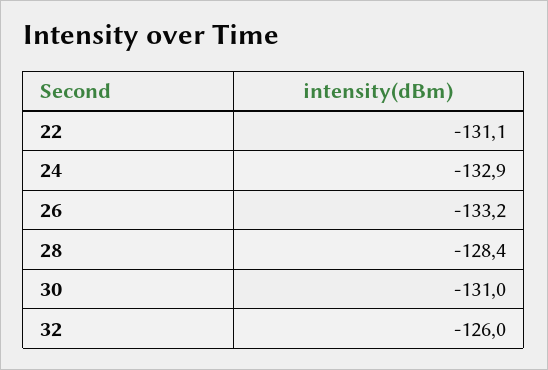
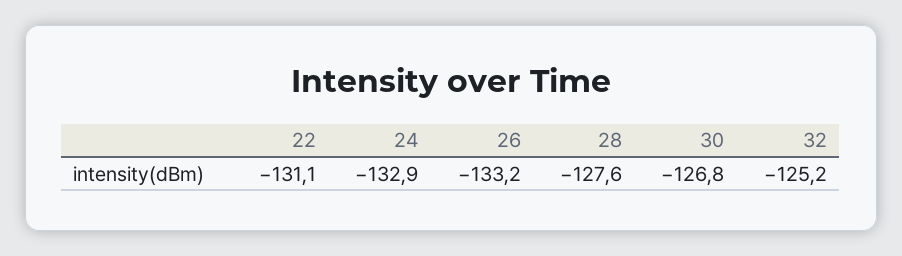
  {
    "22": -131.1,
    "24": -132.9,
    "26": -133.2,
-   "28": -128.4,
+   "28": -127.6,
-   "30": -131,
+   "30": -126.8,
-   "32": -126
+   "32": -125.2
  }

